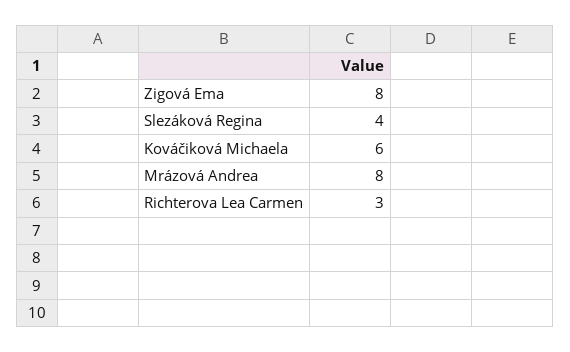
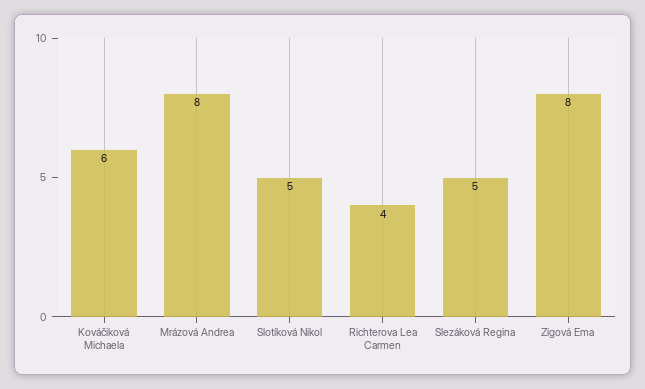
  {
    "Zigová Ema": 8,
-   "Slezáková Regina": 4,
+   "Slezáková Regina": 5,
    "Kováčiková Michaela": 6,
    "Mrázová Andrea": 8,
-   "Richterova Lea Carmen": 3
+   "Richterova Lea Carmen": 4,
+   "Slotíková Nikol": 5
  }

